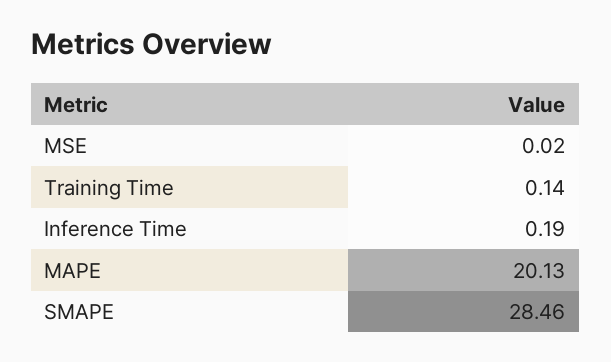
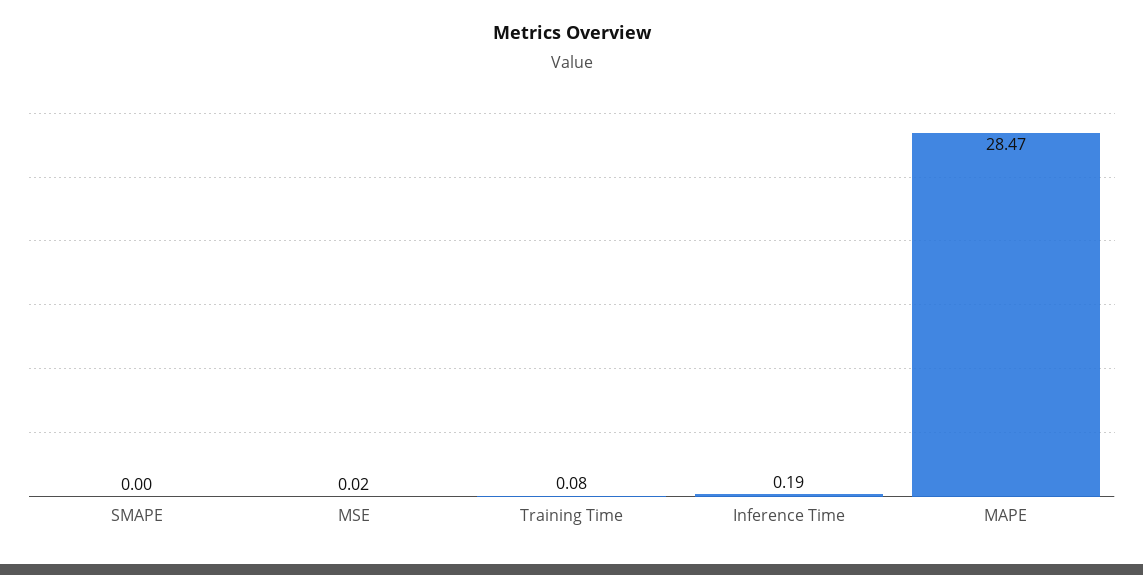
  {
    "MSE": 0.02,
-   "Training Time": 0.14,
+   "Training Time": 0.08,
    "Inference Time": 0.19,
-   "MAPE": 20.13,
+   "MAPE": 28.47,
-   "SMAPE": 28.46
+   "SMAPE": 0
  }

